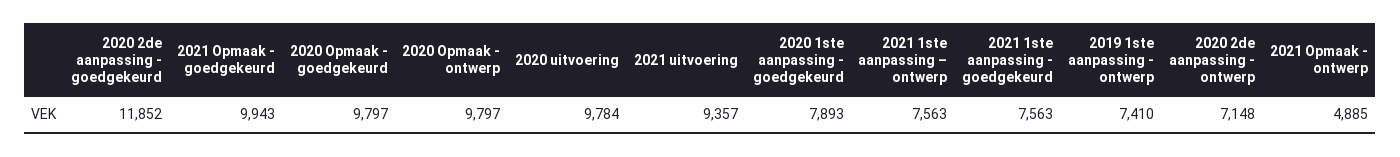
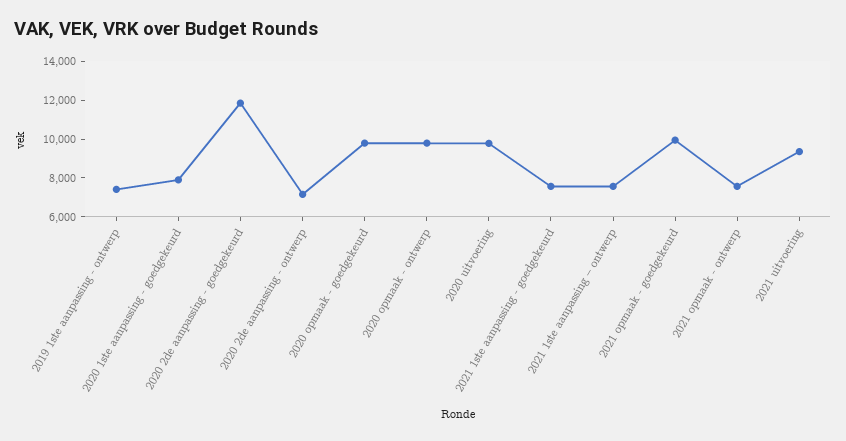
  {
    "2020 2de aanpassing - goedgekeurd": 11852,
    "2021 Opmaak - goedgekeurd": 9943,
    "2020 Opmaak - goedgekeurd": 9797,
    "2020 Opmaak - ontwerp": 9797,
    "2020 uitvoering": 9784,
    "2021 uitvoering": 9357,
    "2020 1ste aanpassing - goedgekeurd": 7893,
    "2021 1ste aanpassing – ontwerp": 7563,
    "2021 1ste aanpassing - goedgekeurd": 7563,
    "2019 1ste aanpassing - ontwerp": 7410,
    "2020 2de aanpassing - ontwerp": 7148,
-   "2021 Opmaak - ontwerp": 4885
+   "2021 Opmaak - ontwerp": 7500
  }

